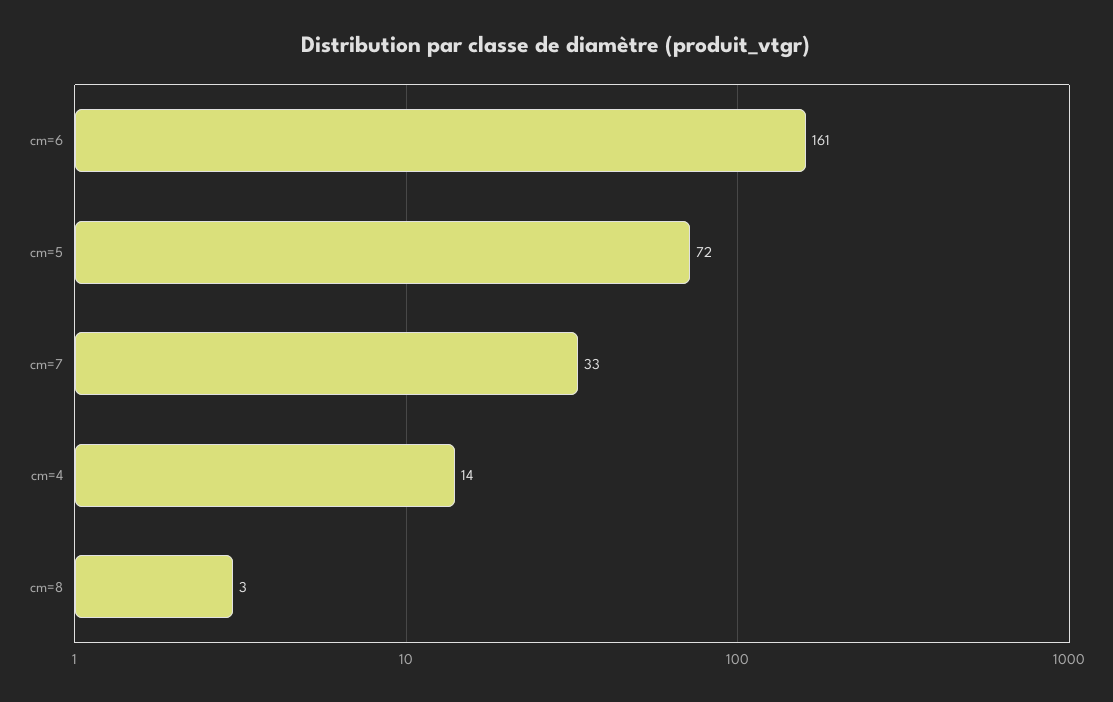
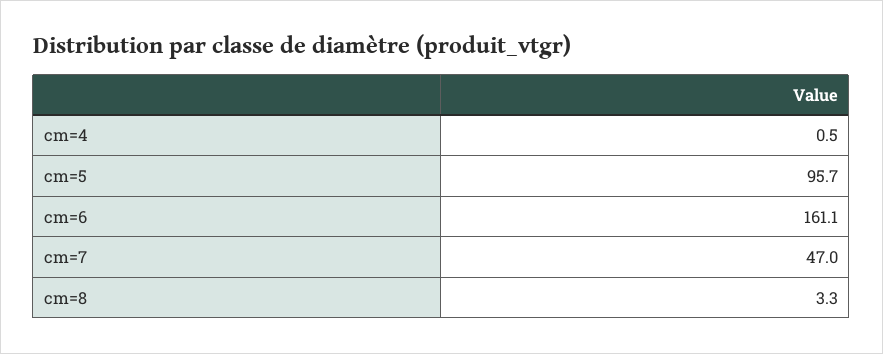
  {
    "cm=6": 161.1,
-   "cm=5": 72,
+   "cm=5": 95.7,
-   "cm=7": 33,
+   "cm=7": 47,
-   "cm=4": 14,
+   "cm=4": 0.5,
    "cm=8": 3.3
  }

